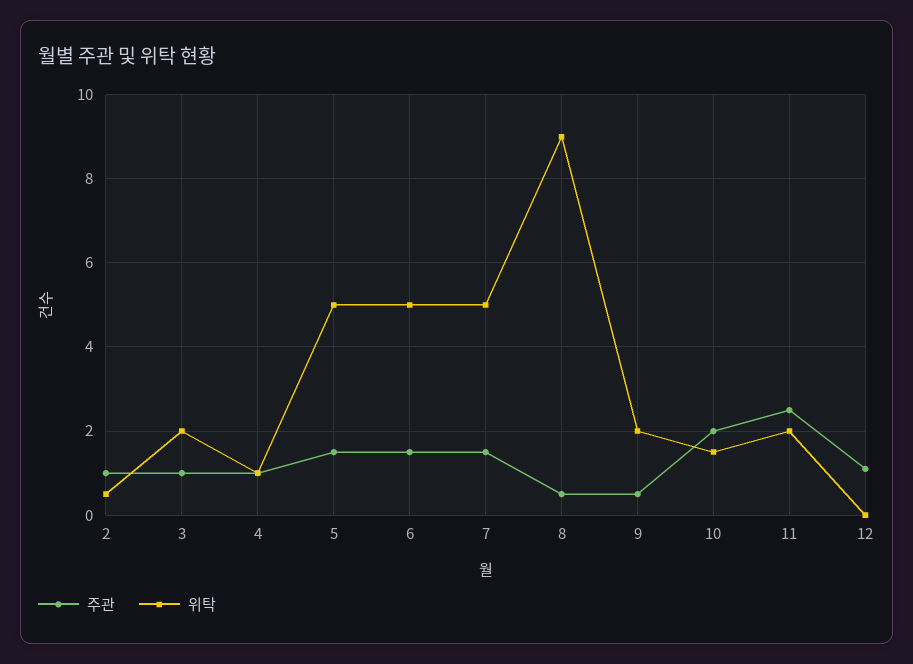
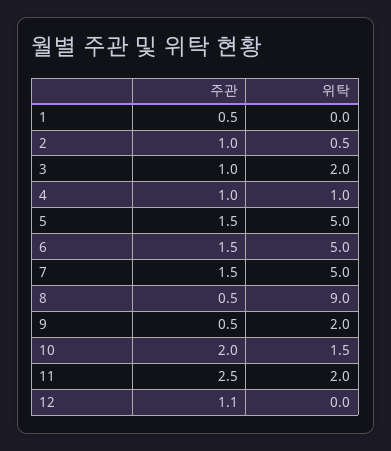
  {
    "주관": {
      "2": 1,
      "3": 1,
      "4": 1,
      "5": 1.5,
      "6": 1.5,
      "7": 1.5,
      "8": 0.5,
      "9": 0.5,
      "10": 2,
      "11": 2.5,
-     "12": 1.1
+     "12": 1.1,
+     "1": 0.5
    },
    "위탁": {
      "2": 0.5,
      "3": 2,
      "4": 1,
      "5": 5,
      "6": 5,
      "7": 5,
      "8": 9,
      "9": 2,
      "10": 1.5,
      "11": 2,
-     "12": 0
+     "12": 0,
+     "1": 0
    }
  }

